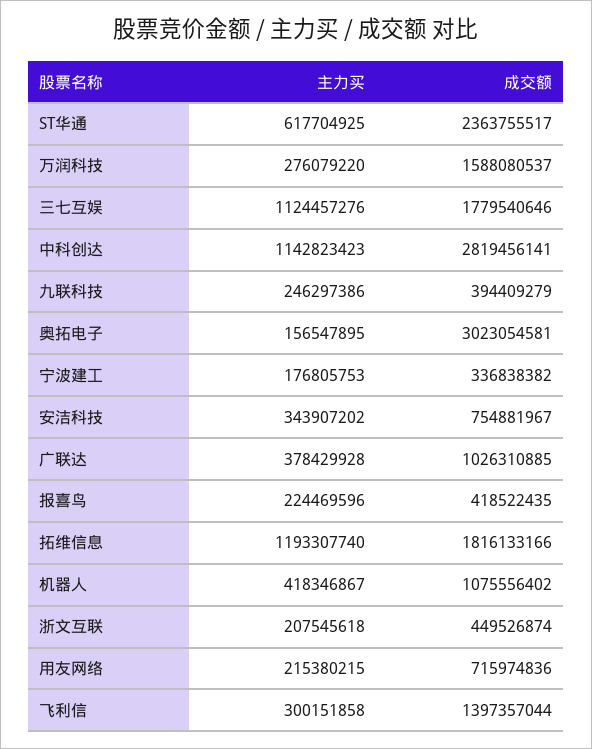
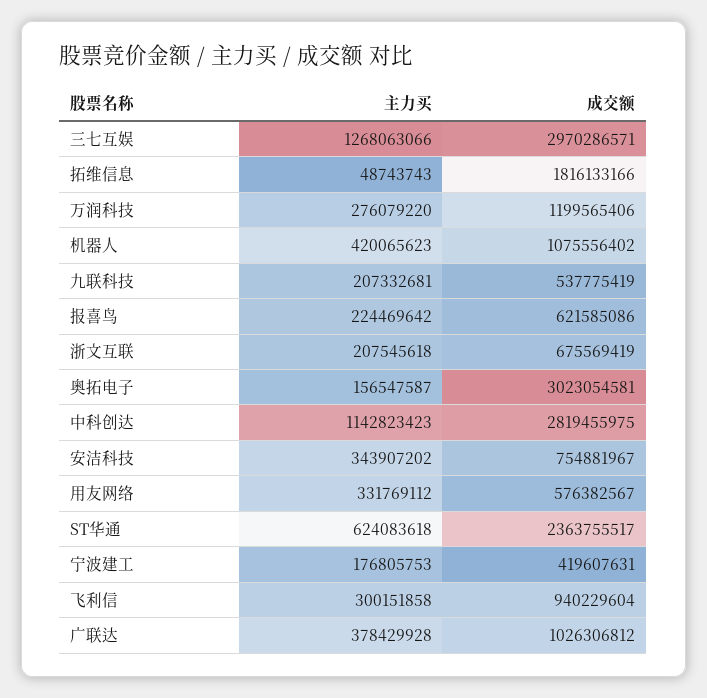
  {
    "主力买": {
-     "ST华通": 617704925,
+     "ST华通": 624083618,
      "万润科技": 276079220,
-     "三七互娱": 1124457276,
+     "三七互娱": 1268063066,
      "中科创达": 1142823423,
-     "九联科技": 246297386,
+     "九联科技": 207332681,
-     "奥拓电子": 156547895,
+     "奥拓电子": 156547587,
      "宁波建工": 176805753,
      "安洁科技": 343907202,
      "广联达": 378429928,
-     "报喜鸟": 224469596,
+     "报喜鸟": 224469642,
-     "拓维信息": 1193307740,
+     "拓维信息": 48743743,
-     "机器人": 418346867,
+     "机器人": 420065623,
      "浙文互联": 207545618,
-     "用友网络": 215380215,
+     "用友网络": 331769112,
      "飞利信": 300151858
    },
    "成交额": {
      "ST华通": 2363755517,
-     "万润科技": 1588080537,
+     "万润科技": 1199565406,
-     "三七互娱": 1779540646,
+     "三七互娱": 2970286571,
-     "中科创达": 2819456141,
+     "中科创达": 2819455975,
-     "九联科技": 394409279,
+     "九联科技": 537775419,
      "奥拓电子": 3023054581,
-     "宁波建工": 336838382,
+     "宁波建工": 419607631,
      "安洁科技": 754881967,
-     "广联达": 1026310885,
+     "广联达": 1026306812,
-     "报喜鸟": 418522435,
+     "报喜鸟": 621585086,
      "拓维信息": 1816133166,
      "机器人": 1075556402,
-     "浙文互联": 449526874,
+     "浙文互联": 675569419,
-     "用友网络": 715974836,
+     "用友网络": 576382567,
-     "飞利信": 1397357044
+     "飞利信": 940229604
    }
  }

